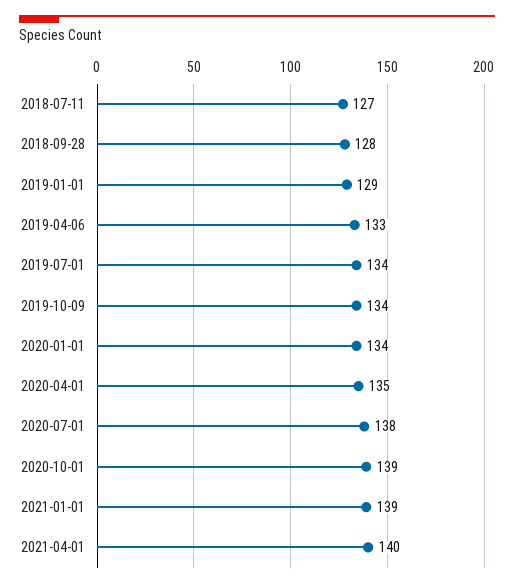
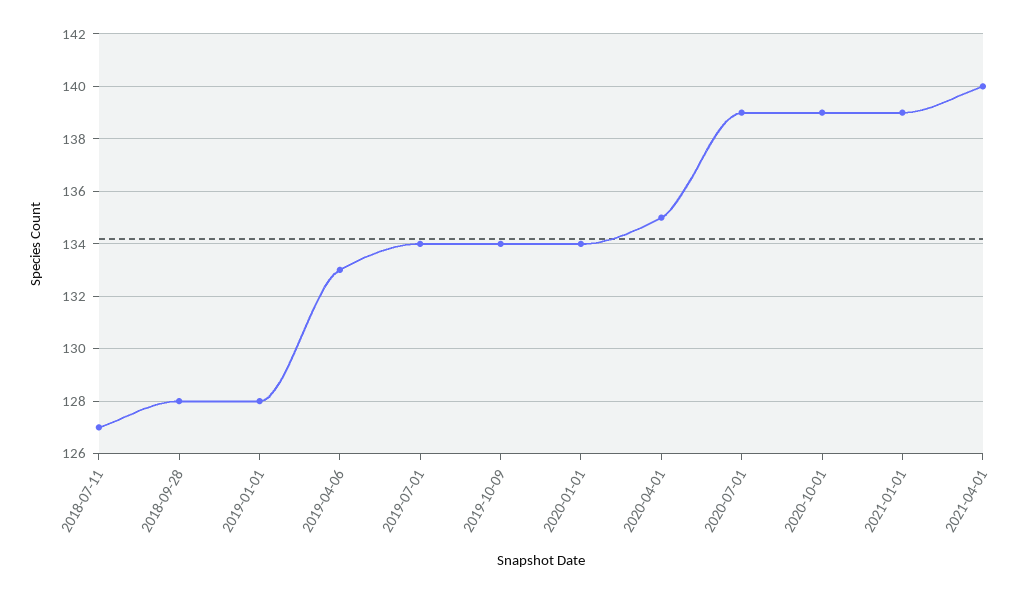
  {
    "2018-07-11": 127,
    "2018-09-28": 128,
-   "2019-01-01": 129,
+   "2019-01-01": 128,
    "2019-04-06": 133,
    "2019-07-01": 134,
    "2019-10-09": 134,
    "2020-01-01": 134,
    "2020-04-01": 135,
-   "2020-07-01": 138,
+   "2020-07-01": 139,
    "2020-10-01": 139,
    "2021-01-01": 139,
    "2021-04-01": 140
  }

